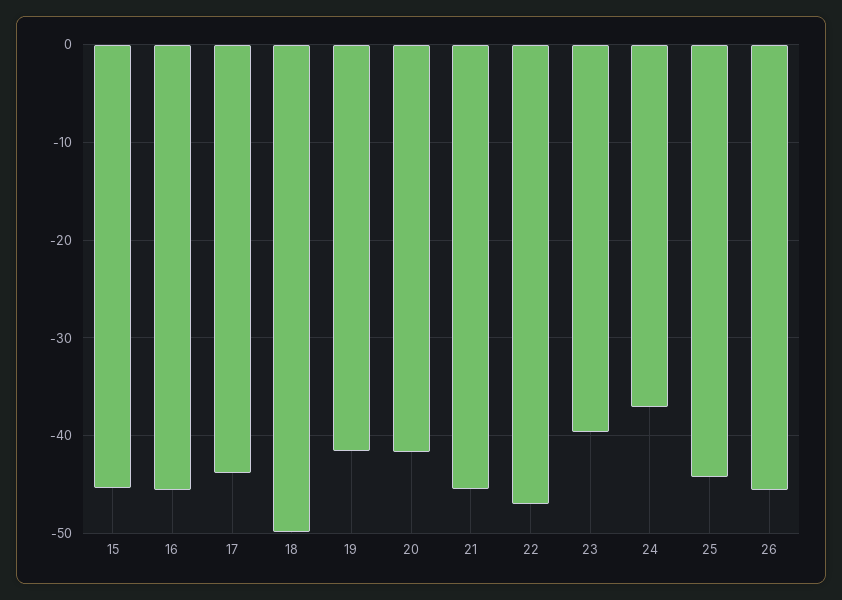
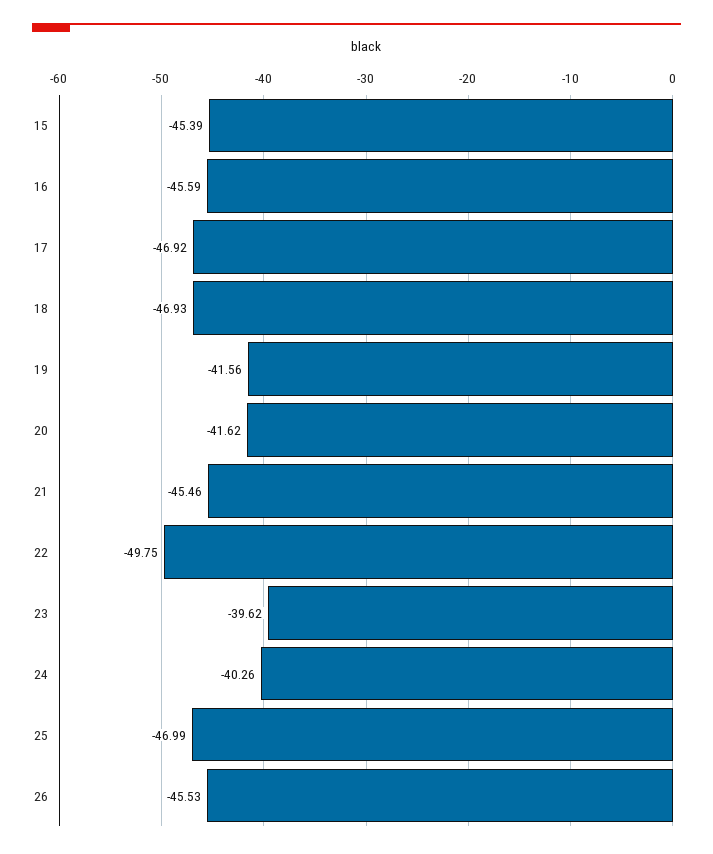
  {
    "15": -45.39,
    "16": -45.59,
-   "17": -44,
+   "17": -46.92,
-   "18": -50,
+   "18": -46.93,
    "19": -41.56,
    "20": -41.62,
    "21": -45.46,
-   "22": -47,
+   "22": -49.75,
    "23": -39.62,
-   "24": -37,
+   "24": -40.26,
-   "25": -44,
+   "25": -46.99,
    "26": -45.53
  }

